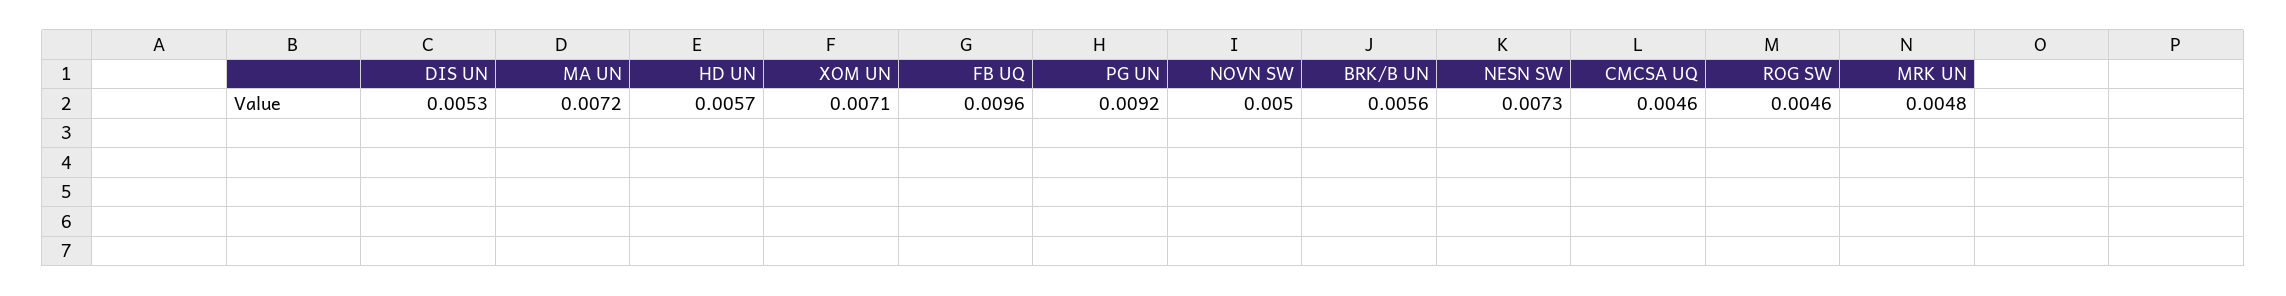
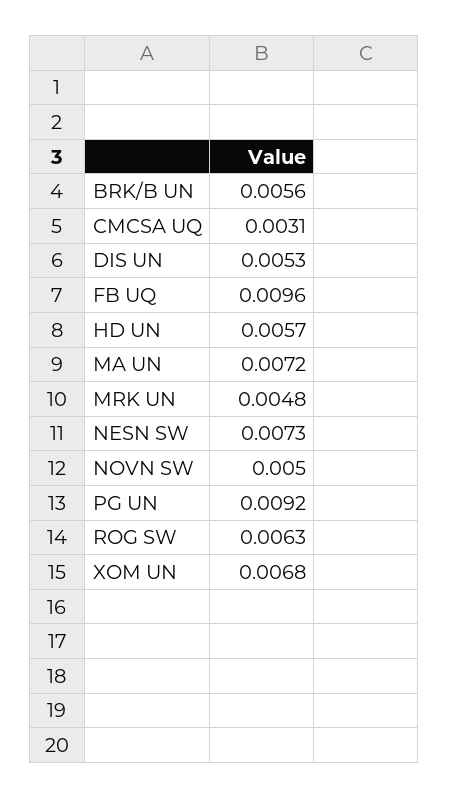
  {
    "DIS UN": 0.0053,
    "MA UN": 0.0072,
    "HD UN": 0.0057,
-   "XOM UN": 0.0071,
+   "XOM UN": 0.0068,
    "FB UQ": 0.0096,
    "PG UN": 0.0092,
    "NOVN SW": 0.005,
    "BRK/B UN": 0.0056,
    "NESN SW": 0.0073,
-   "CMCSA UQ": 0.0046,
+   "CMCSA UQ": 0.0031,
-   "ROG SW": 0.0046,
+   "ROG SW": 0.0063,
    "MRK UN": 0.0048
  }

